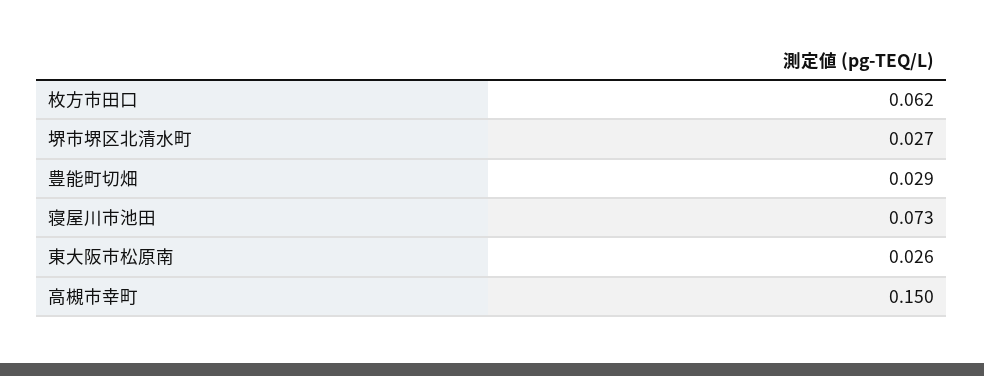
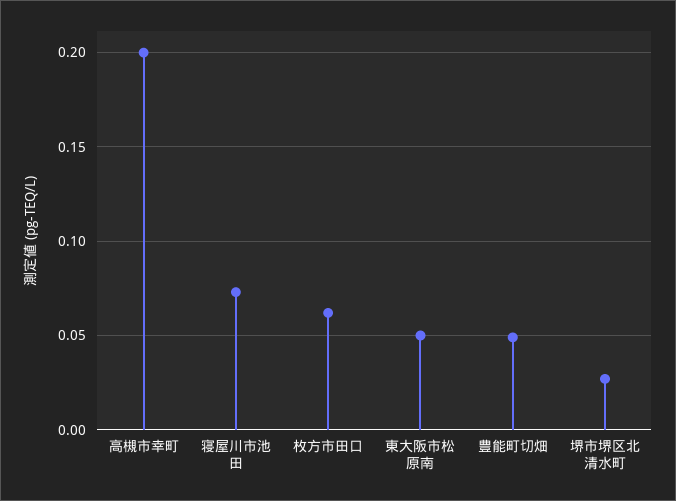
  {
    "枚方市田口": 0.062,
    "堺市堺区北清水町": 0.027,
-   "豊能町切畑": 0.029,
+   "豊能町切畑": 0.05,
    "寝屋川市池田": 0.073,
-   "東大阪市松原南": 0.026,
+   "東大阪市松原南": 0.05,
-   "高槻市幸町": 0.15
+   "高槻市幸町": 0.2
  }

